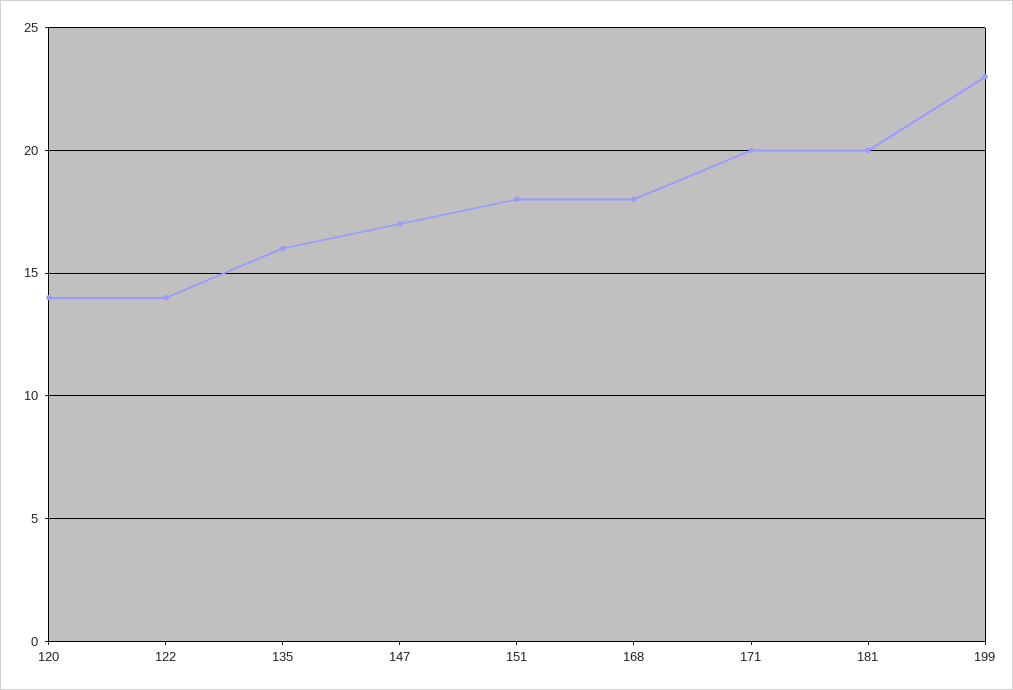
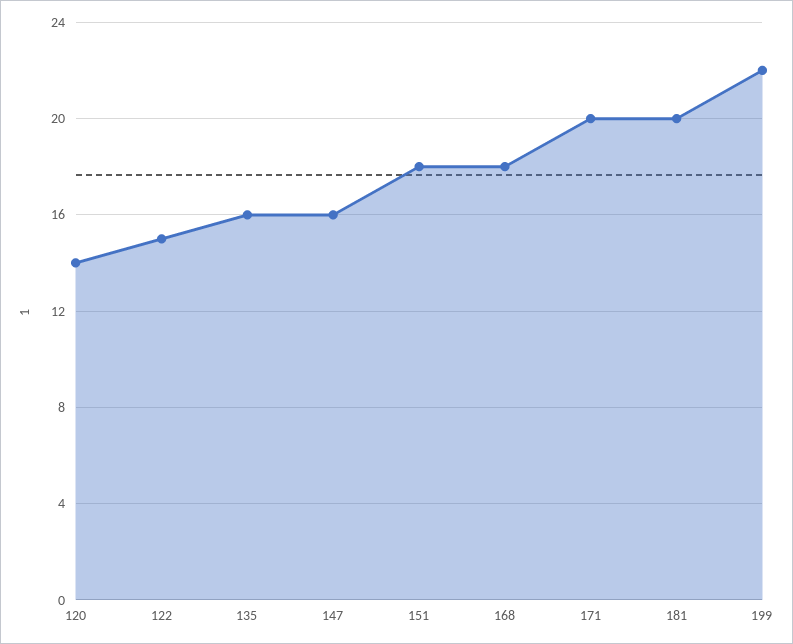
  {
    "120": 14,
-   "122": 14,
+   "122": 15,
    "135": 16,
-   "147": 17,
+   "147": 16,
    "151": 18,
    "168": 18,
    "171": 20,
    "181": 20,
-   "199": 23
+   "199": 22
  }

